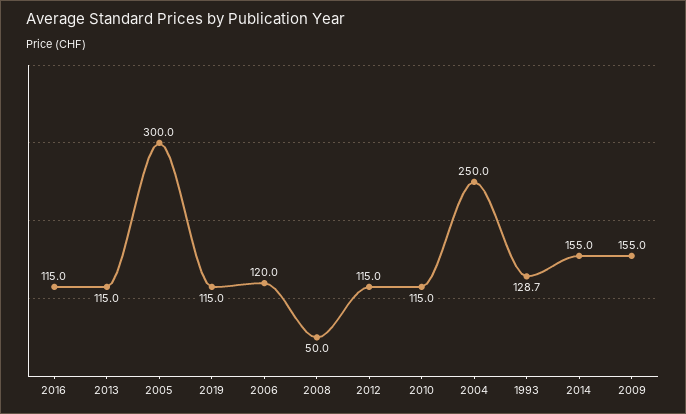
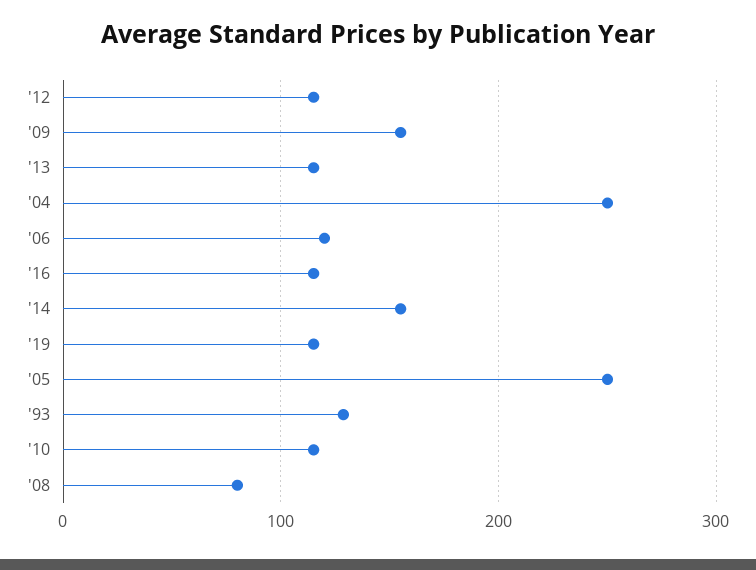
  {
    "2016": 115,
    "2013": 115,
-   "2005": 300,
+   "2005": 250,
    "2019": 115,
    "2006": 120,
-   "2008": 50,
+   "2008": 80,
    "2012": 115,
    "2010": 115,
    "2004": 250,
    "1993": 128.7,
    "2014": 155,
    "2009": 155
  }

